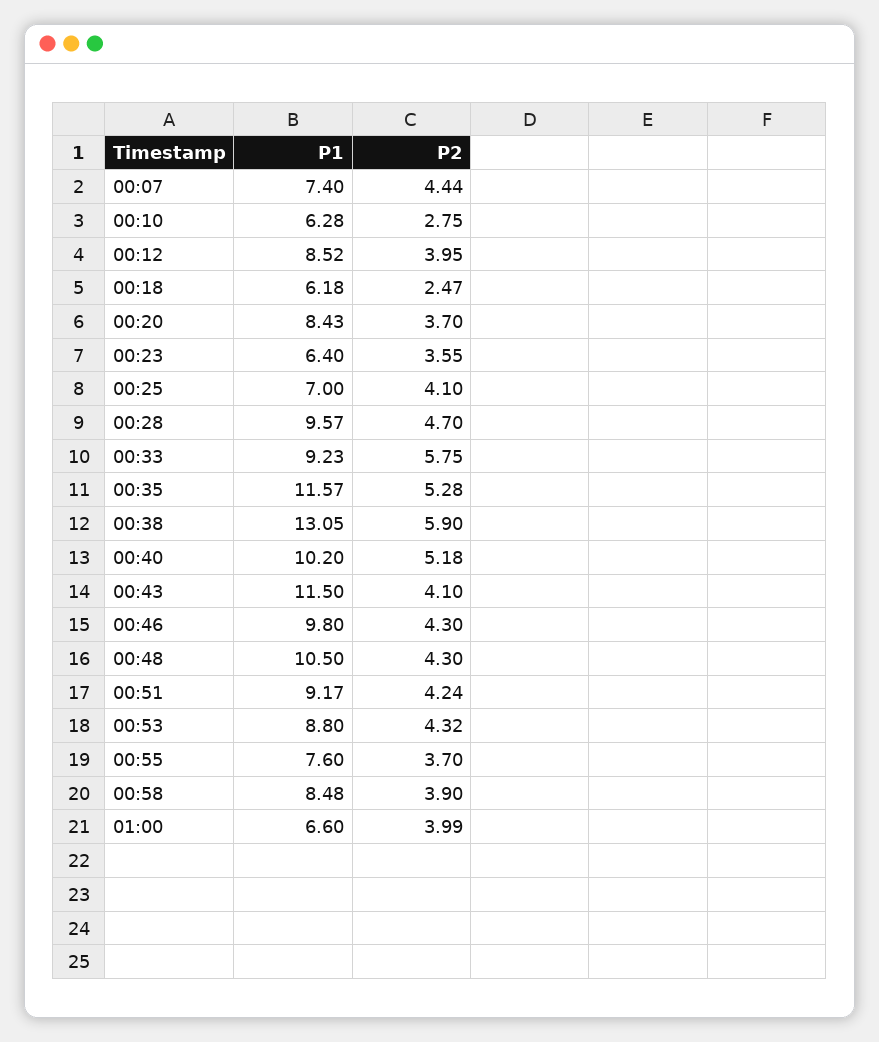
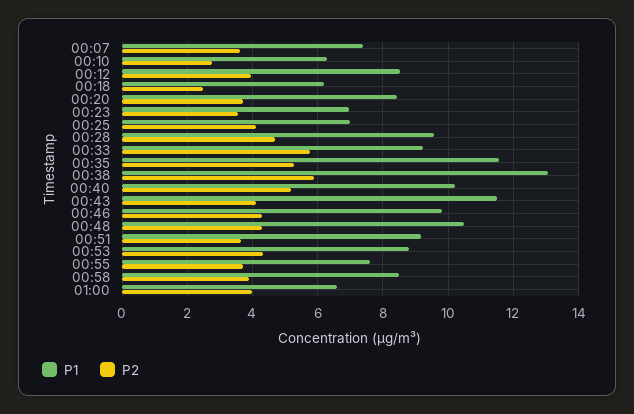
  {
    "P1": {
      "00:07": 7.4,
      "00:10": 6.28,
      "00:12": 8.52,
      "00:18": 6.18,
      "00:20": 8.43,
-     "00:23": 6.4,
+     "00:23": 7,
      "00:25": 7,
      "00:28": 9.57,
      "00:33": 9.23,
      "00:35": 11.57,
      "00:38": 13.05,
      "00:40": 10.2,
      "00:43": 11.5,
      "00:46": 9.8,
      "00:48": 10.5,
      "00:51": 9.17,
      "00:53": 8.8,
      "00:55": 7.6,
      "00:58": 8.48,
      "01:00": 6.6
    },
    "P2": {
-     "00:07": 4.44,
+     "00:07": 3.6,
      "00:10": 2.75,
      "00:12": 3.95,
      "00:18": 2.47,
      "00:20": 3.7,
      "00:23": 3.55,
      "00:25": 4.1,
      "00:28": 4.7,
      "00:33": 5.75,
      "00:35": 5.28,
      "00:38": 5.9,
      "00:40": 5.18,
      "00:43": 4.1,
      "00:46": 4.3,
      "00:48": 4.3,
-     "00:51": 4.24,
+     "00:51": 3.6,
      "00:53": 4.32,
      "00:55": 3.7,
      "00:58": 3.9,
      "01:00": 3.99
    }
  }

